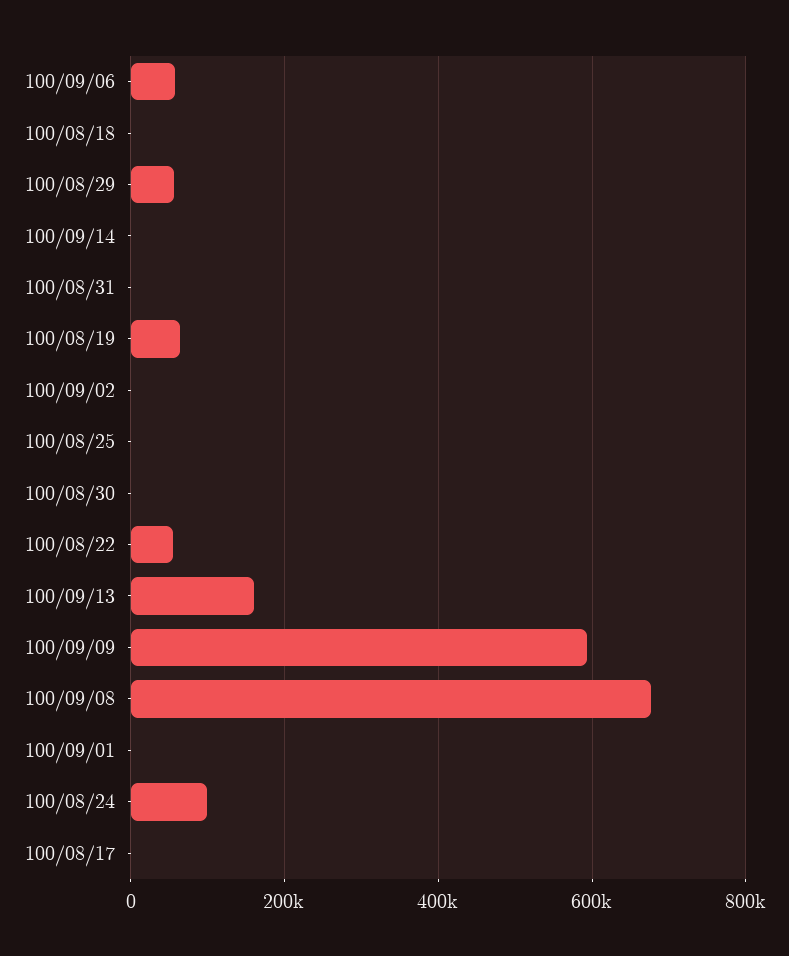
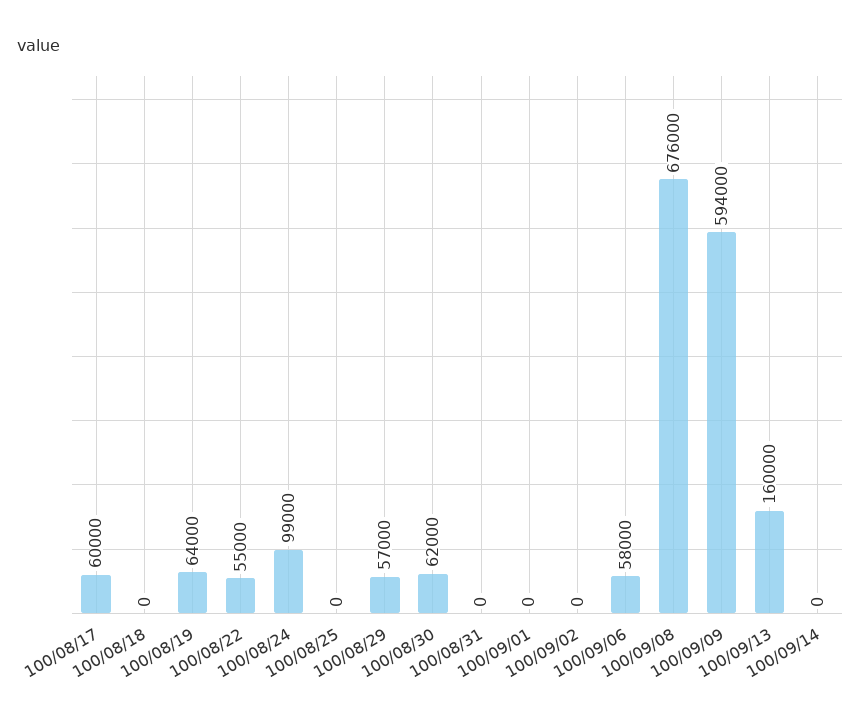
  {
    "100/09/06": 58000,
    "100/08/18": 0,
    "100/08/29": 57000,
    "100/09/14": 0,
    "100/08/31": 0,
    "100/08/19": 64000,
    "100/09/02": 0,
    "100/08/25": 0,
-   "100/08/30": 0,
+   "100/08/30": 62000,
    "100/08/22": 55000,
    "100/09/13": 160000,
    "100/09/09": 594000,
    "100/09/08": 676000,
    "100/09/01": 0,
    "100/08/24": 99000,
-   "100/08/17": 0
+   "100/08/17": 60000
  }

